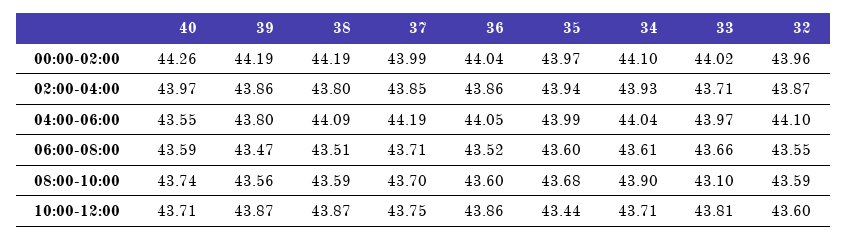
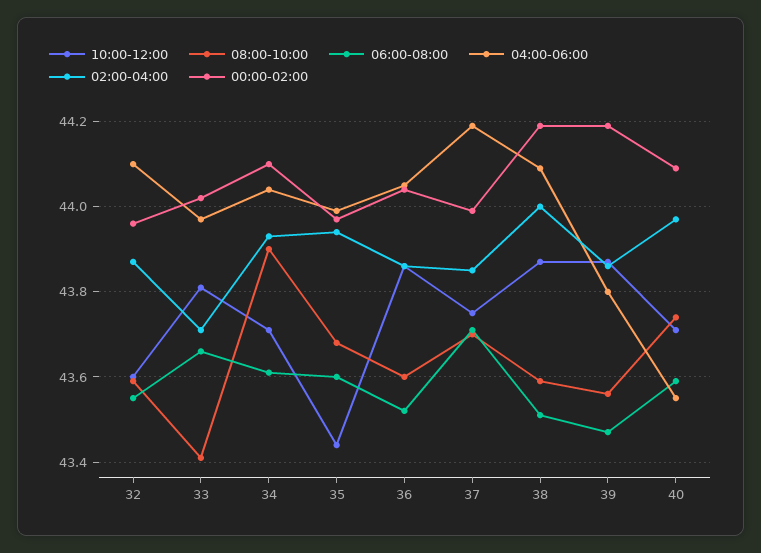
  {
    "00:00-02:00": {
-     "40": 44.26,
+     "40": 44.1,
      "39": 44.19,
      "38": 44.19,
      "37": 43.99,
      "36": 44.04,
      "35": 43.97,
      "34": 44.1,
      "33": 44.02,
      "32": 43.96
    },
    "02:00-04:00": {
      "40": 43.97,
      "39": 43.86,
-     "38": 43.8,
+     "38": 44,
      "37": 43.85,
      "36": 43.86,
      "35": 43.94,
      "34": 43.93,
      "33": 43.71,
      "32": 43.87
    },
    "04:00-06:00": {
      "40": 43.55,
      "39": 43.8,
      "38": 44.09,
      "37": 44.19,
      "36": 44.05,
      "35": 43.99,
      "34": 44.04,
      "33": 43.97,
      "32": 44.1
    },
    "06:00-08:00": {
      "40": 43.59,
      "39": 43.47,
      "38": 43.51,
      "37": 43.71,
      "36": 43.52,
      "35": 43.6,
      "34": 43.61,
      "33": 43.66,
      "32": 43.55
    },
    "08:00-10:00": {
      "40": 43.74,
      "39": 43.56,
      "38": 43.59,
      "37": 43.7,
      "36": 43.6,
      "35": 43.68,
      "34": 43.9,
-     "33": 43.1,
+     "33": 43.4,
      "32": 43.59
    },
    "10:00-12:00": {
      "40": 43.71,
      "39": 43.87,
      "38": 43.87,
      "37": 43.75,
      "36": 43.86,
      "35": 43.44,
      "34": 43.71,
      "33": 43.81,
      "32": 43.6
    }
  }

